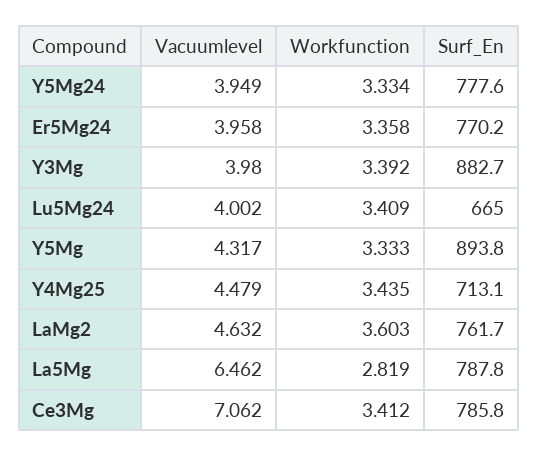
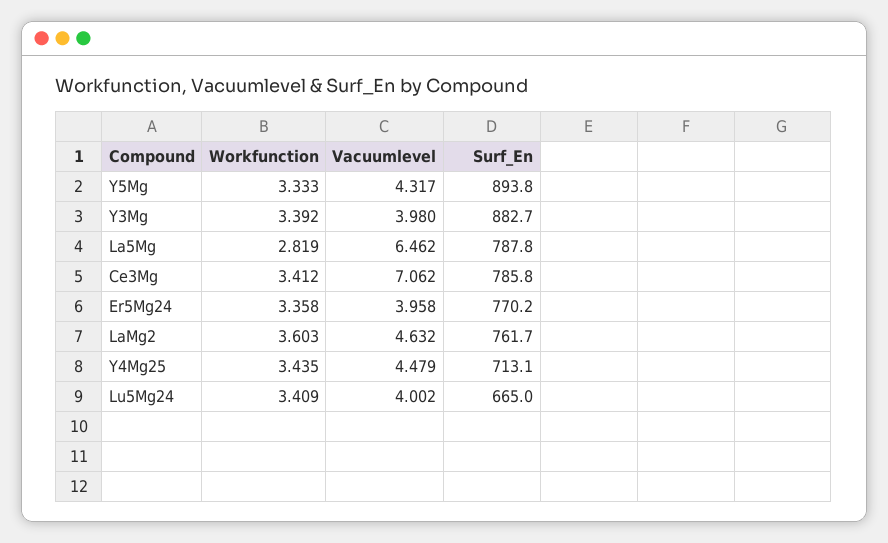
  {
    "Vacuumlevel": {
-     "Y5Mg24": 3.949,
      "Er5Mg24": 3.958,
      "Y3Mg": 3.98,
      "Lu5Mg24": 4.002,
      "Y5Mg": 4.317,
      "Y4Mg25": 4.479,
      "LaMg2": 4.632,
      "La5Mg": 6.462,
      "Ce3Mg": 7.062
    },
    "Workfunction": {
-     "Y5Mg24": 3.334,
      "Er5Mg24": 3.358,
      "Y3Mg": 3.392,
      "Lu5Mg24": 3.409,
      "Y5Mg": 3.333,
      "Y4Mg25": 3.435,
      "LaMg2": 3.603,
      "La5Mg": 2.819,
      "Ce3Mg": 3.412
    },
    "Surf_En": {
-     "Y5Mg24": 777.6,
      "Er5Mg24": 770.2,
      "Y3Mg": 882.7,
      "Lu5Mg24": 665,
      "Y5Mg": 893.8,
      "Y4Mg25": 713.1,
      "LaMg2": 761.7,
      "La5Mg": 787.8,
      "Ce3Mg": 785.8
    }
  }

